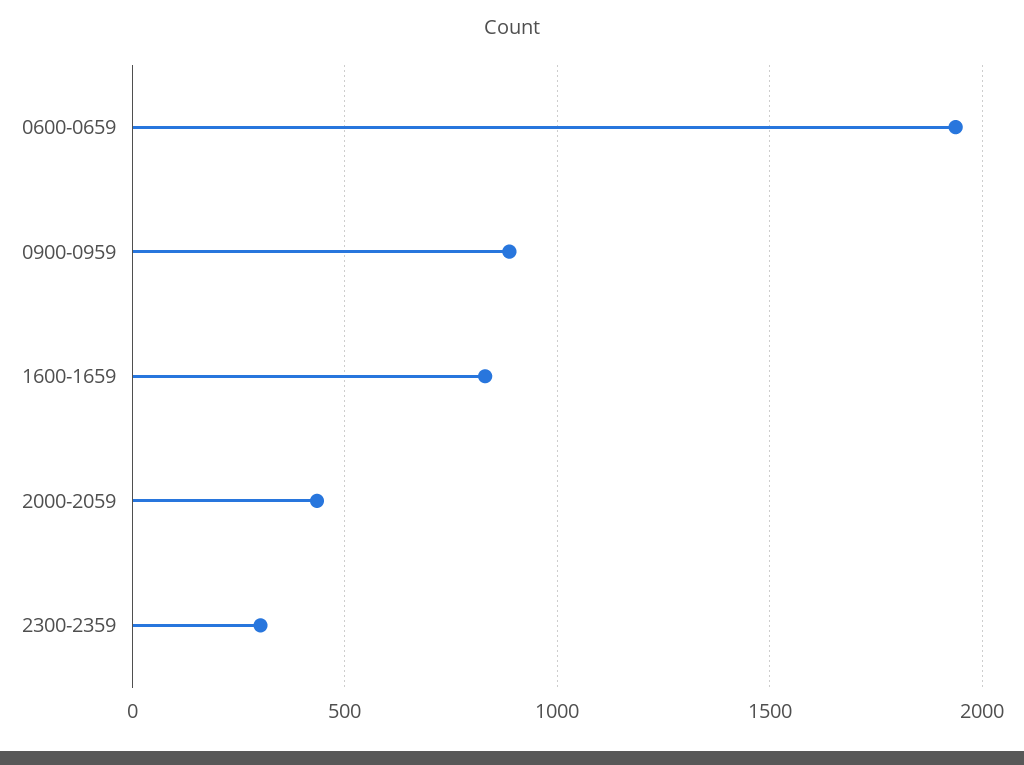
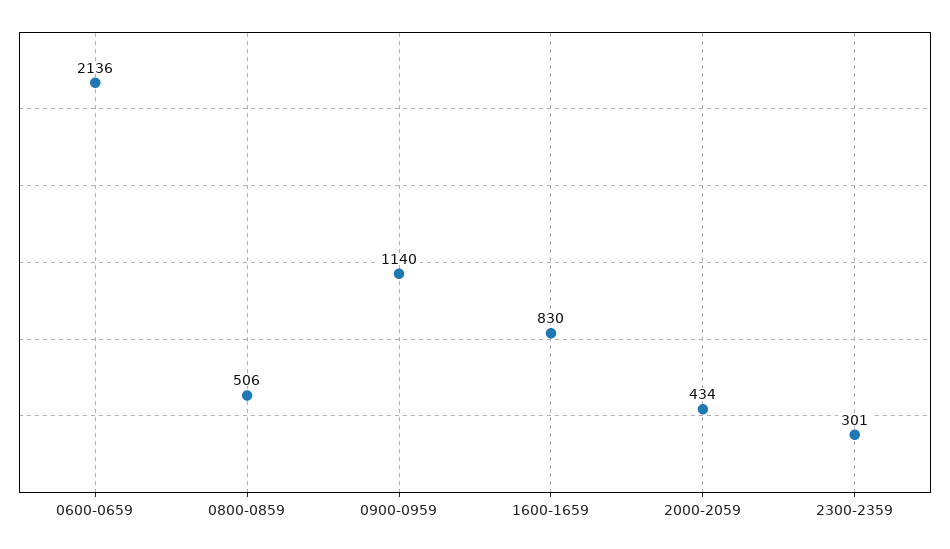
  {
-   "0600-0659": 1950,
+   "0600-0659": 2136,
-   "0900-0959": 900,
+   "0900-0959": 1140,
    "1600-1659": 830,
    "2000-2059": 434,
-   "2300-2359": 301
+   "2300-2359": 301,
+   "0800-0859": 506
  }

